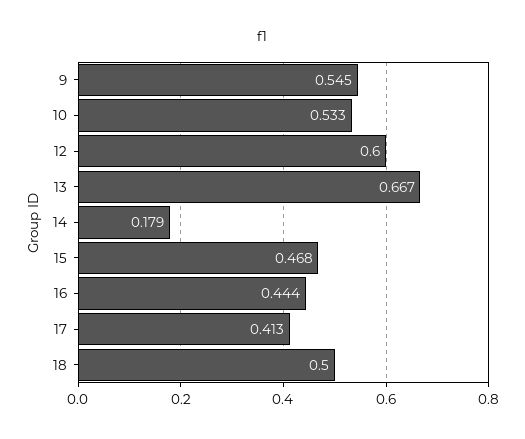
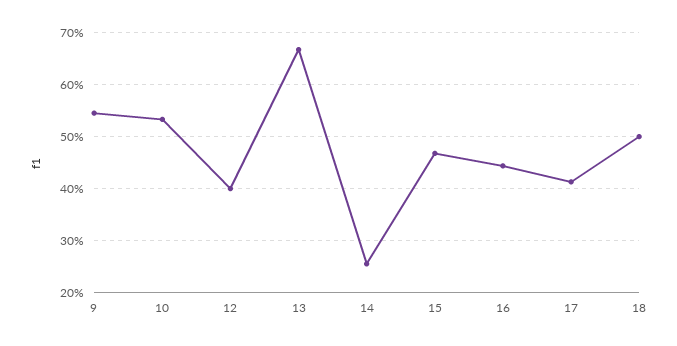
  {
    "9": 0.545,
    "10": 0.533,
-   "12": 0.6,
+   "12": 0.4,
    "13": 0.667,
-   "14": 0.179,
+   "14": 0.26,
    "15": 0.468,
    "16": 0.444,
    "17": 0.413,
    "18": 0.5
  }

